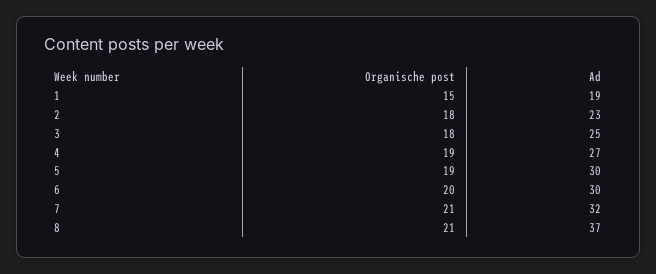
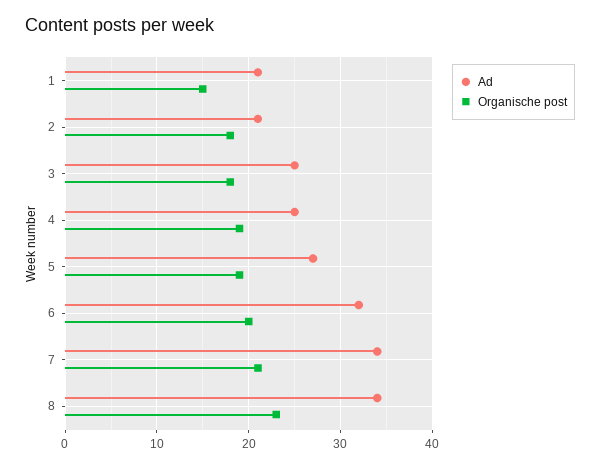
  {
    "Organische post": {
      "1": 15,
      "2": 18,
      "3": 18,
      "4": 19,
      "5": 19,
      "6": 20,
      "7": 21,
-     "8": 21
+     "8": 23
    },
    "Ad": {
-     "1": 19,
+     "1": 21,
-     "2": 23,
+     "2": 21,
      "3": 25,
-     "4": 27,
+     "4": 25,
-     "5": 30,
+     "5": 27,
-     "6": 30,
+     "6": 32,
-     "7": 32,
+     "7": 34,
-     "8": 37
+     "8": 34
    }
  }

